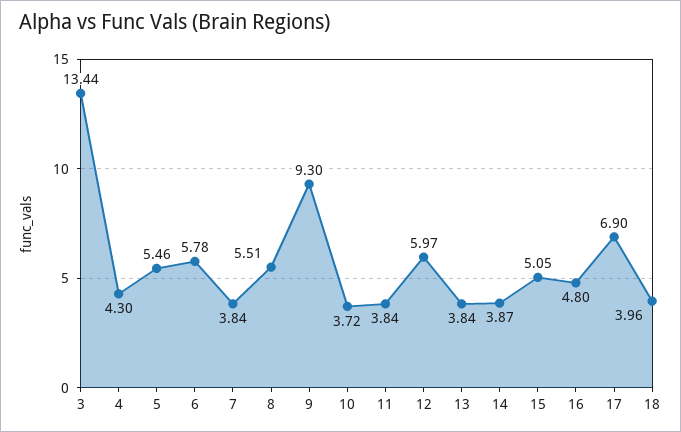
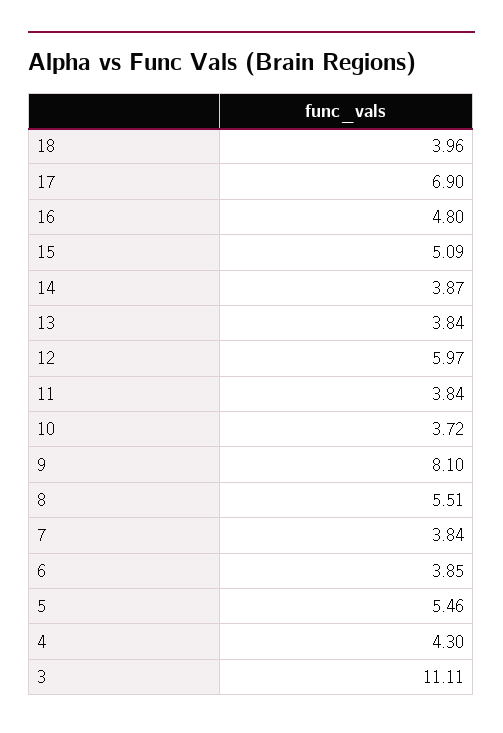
  {
-   "3": 13.44,
+   "3": 11.11,
    "4": 4.3,
    "5": 5.46,
-   "6": 5.78,
+   "6": 3.85,
    "7": 3.84,
    "8": 5.51,
-   "9": 9.3,
+   "9": 8.1,
    "10": 3.72,
    "11": 3.84,
    "12": 5.97,
    "13": 3.84,
    "14": 3.87,
-   "15": 5.05,
+   "15": 5.09,
    "16": 4.8,
    "17": 6.9,
    "18": 3.96
  }

